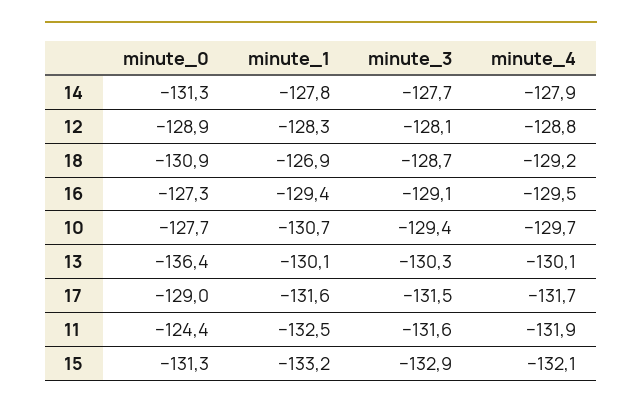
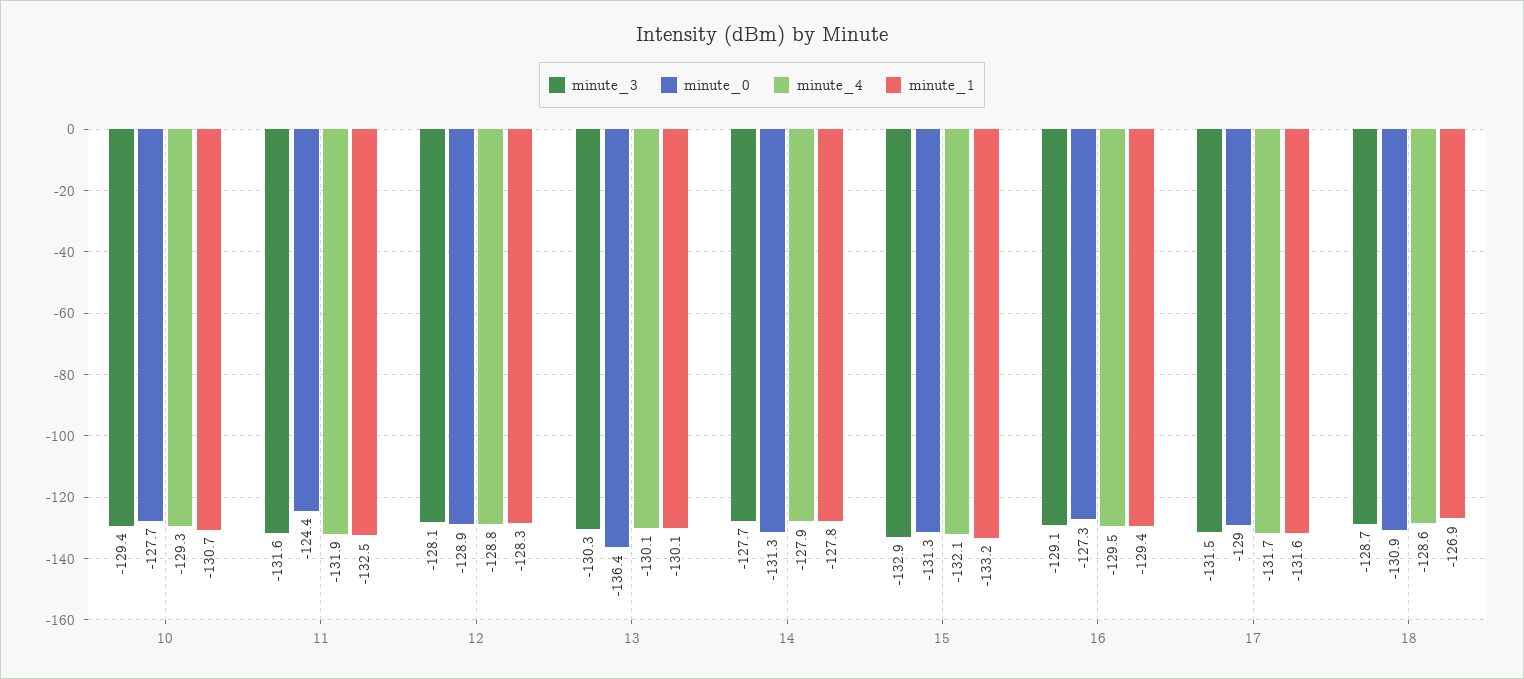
  {
    "minute_0": {
      "14": -131.3,
      "12": -128.9,
      "18": -130.9,
      "16": -127.3,
      "10": -127.7,
      "13": -136.4,
      "17": -129,
      "11": -124.4,
      "15": -131.3
    },
    "minute_1": {
      "14": -127.8,
      "12": -128.3,
      "18": -126.9,
      "16": -129.4,
      "10": -130.7,
      "13": -130.1,
      "17": -131.6,
      "11": -132.5,
      "15": -133.2
    },
    "minute_3": {
      "14": -127.7,
      "12": -128.1,
      "18": -128.7,
      "16": -129.1,
      "10": -129.4,
      "13": -130.3,
      "17": -131.5,
      "11": -131.6,
      "15": -132.9
    },
    "minute_4": {
      "14": -127.9,
      "12": -128.8,
-     "18": -129.2,
+     "18": -128.6,
      "16": -129.5,
-     "10": -129.7,
+     "10": -129.3,
      "13": -130.1,
      "17": -131.7,
      "11": -131.9,
      "15": -132.1
    }
  }

